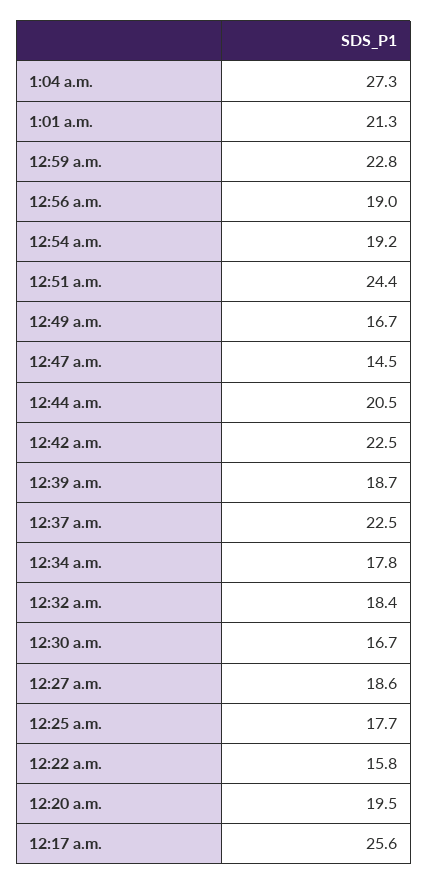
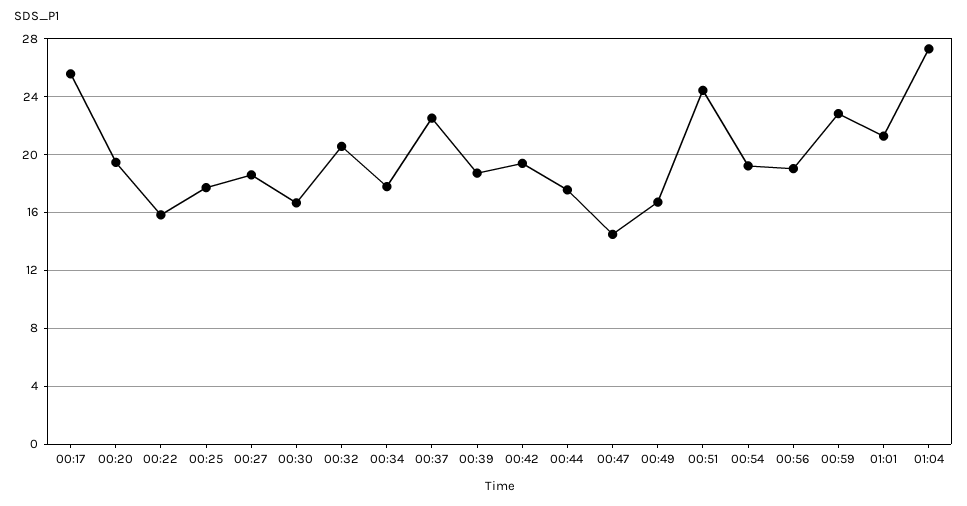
  {
    "1:04 a.m.": 27.3,
    "1:01 a.m.": 21.3,
    "12:59 a.m.": 22.8,
    "12:56 a.m.": 19,
    "12:54 a.m.": 19.2,
    "12:51 a.m.": 24.4,
    "12:49 a.m.": 16.7,
    "12:47 a.m.": 14.5,
-   "12:44 a.m.": 20.5,
+   "12:44 a.m.": 17.5,
-   "12:42 a.m.": 22.5,
+   "12:42 a.m.": 19.5,
    "12:39 a.m.": 18.7,
    "12:37 a.m.": 22.5,
    "12:34 a.m.": 17.8,
-   "12:32 a.m.": 18.4,
+   "12:32 a.m.": 20.5,
    "12:30 a.m.": 16.7,
    "12:27 a.m.": 18.6,
    "12:25 a.m.": 17.7,
    "12:22 a.m.": 15.8,
    "12:20 a.m.": 19.5,
    "12:17 a.m.": 25.6
  }

